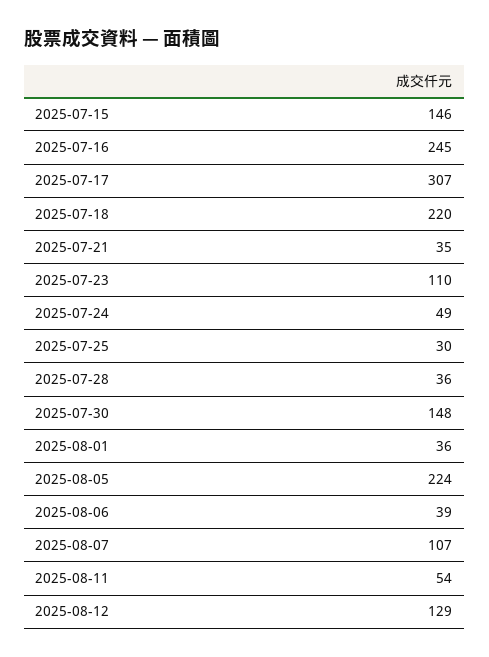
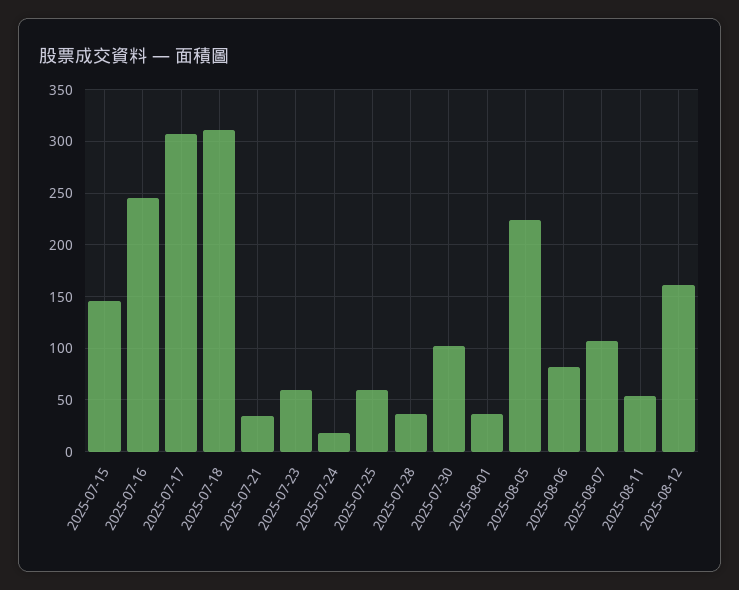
  {
    "2025-07-15": 146,
    "2025-07-16": 245,
    "2025-07-17": 307,
-   "2025-07-18": 220,
+   "2025-07-18": 310,
    "2025-07-21": 35,
-   "2025-07-23": 110,
+   "2025-07-23": 60,
-   "2025-07-24": 49,
+   "2025-07-24": 20,
-   "2025-07-25": 30,
+   "2025-07-25": 60,
    "2025-07-28": 36,
-   "2025-07-30": 148,
+   "2025-07-30": 100,
    "2025-08-01": 36,
    "2025-08-05": 224,
-   "2025-08-06": 39,
+   "2025-08-06": 80,
    "2025-08-07": 107,
    "2025-08-11": 54,
-   "2025-08-12": 129
+   "2025-08-12": 160
  }

